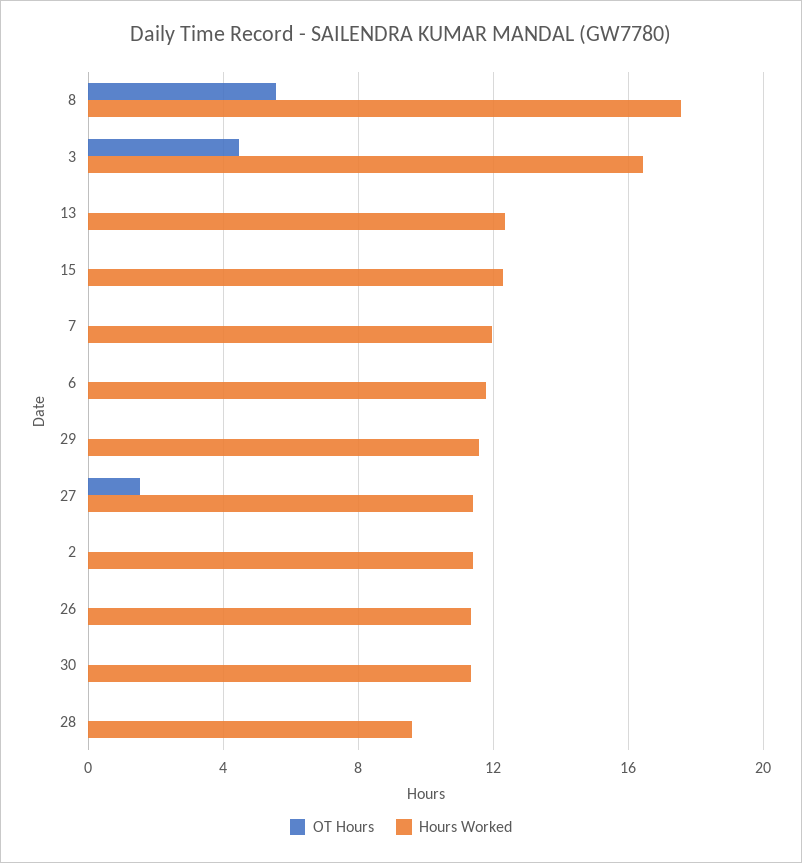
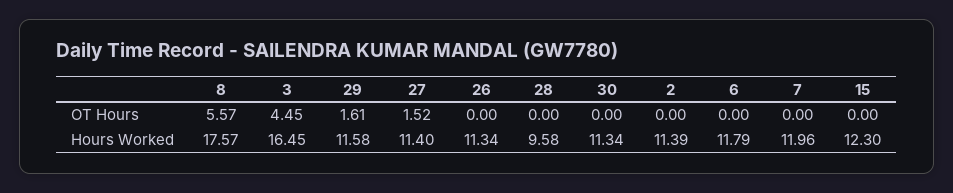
  {
    "OT Hours": {
      "8": 5.57,
      "3": 4.45,
-     "13": 0,
      "15": 0,
      "7": 0,
      "6": 0,
-     "29": 0,
+     "29": 1.61,
      "27": 1.52,
      "2": 0,
      "26": 0,
      "30": 0,
      "28": 0
    },
    "Hours Worked": {
      "8": 17.57,
      "3": 16.45,
-     "13": 12.5,
      "15": 12.3,
      "7": 11.96,
      "6": 11.79,
      "29": 11.58,
      "27": 11.4,
      "2": 11.39,
      "26": 11.34,
      "30": 11.34,
      "28": 9.58
    }
  }

